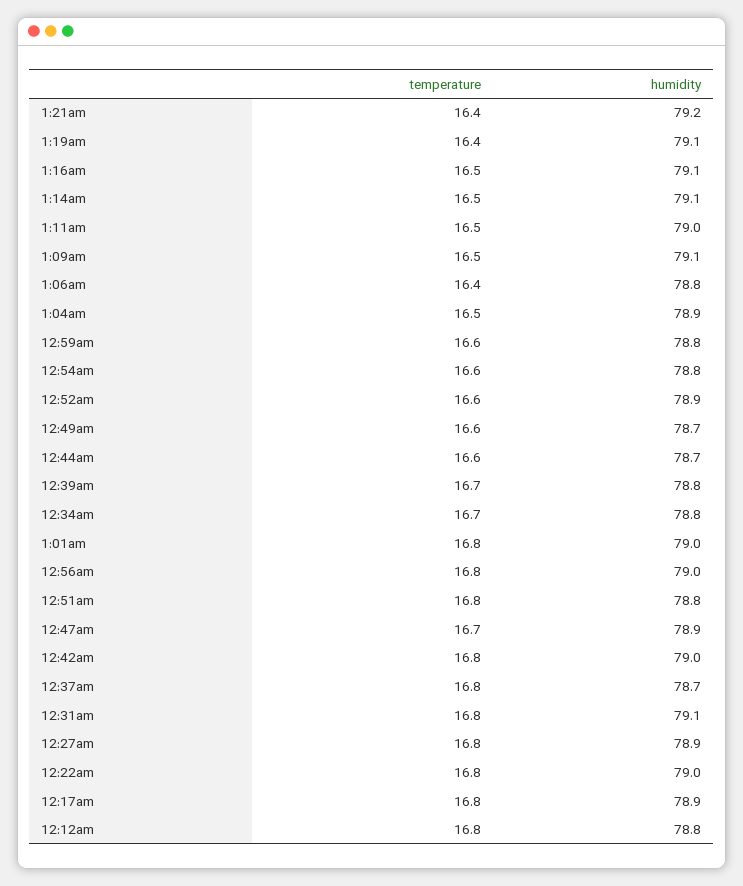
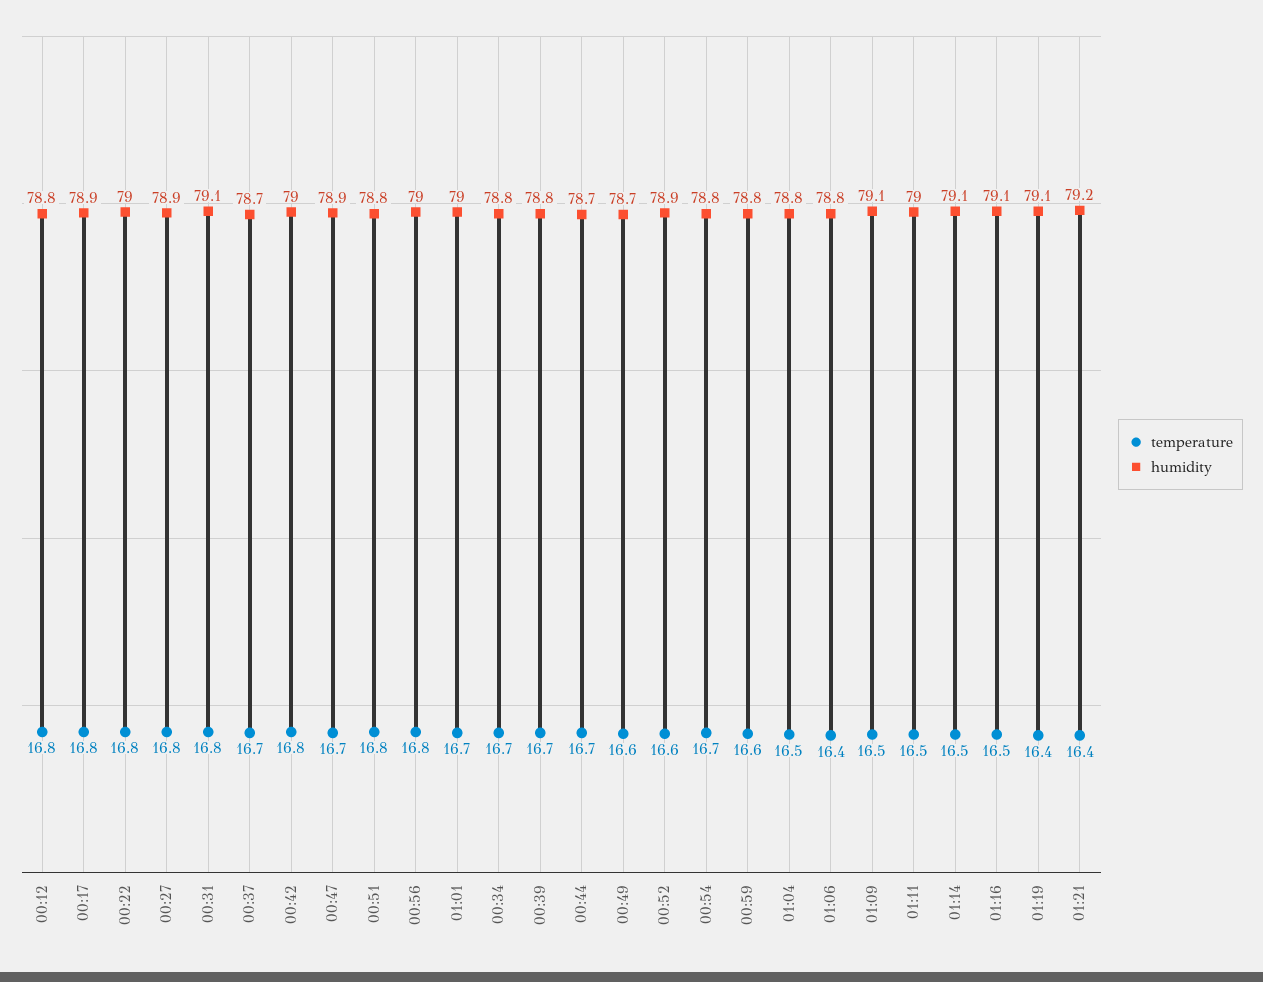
  {
    "temperature": {
      "1:21am": 16.4,
      "1:19am": 16.4,
      "1:16am": 16.5,
      "1:14am": 16.5,
      "1:11am": 16.5,
      "1:09am": 16.5,
      "1:06am": 16.4,
      "1:04am": 16.5,
      "12:59am": 16.6,
-     "12:54am": 16.6,
+     "12:54am": 16.7,
      "12:52am": 16.6,
      "12:49am": 16.6,
-     "12:44am": 16.6,
+     "12:44am": 16.7,
      "12:39am": 16.7,
      "12:34am": 16.7,
-     "1:01am": 16.8,
+     "1:01am": 16.7,
      "12:56am": 16.8,
      "12:51am": 16.8,
      "12:47am": 16.7,
      "12:42am": 16.8,
-     "12:37am": 16.8,
+     "12:37am": 16.7,
      "12:31am": 16.8,
      "12:27am": 16.8,
      "12:22am": 16.8,
      "12:17am": 16.8,
      "12:12am": 16.8
    },
    "humidity": {
      "1:21am": 79.2,
      "1:19am": 79.1,
      "1:16am": 79.1,
      "1:14am": 79.1,
      "1:11am": 79,
      "1:09am": 79.1,
      "1:06am": 78.8,
-     "1:04am": 78.9,
+     "1:04am": 78.8,
      "12:59am": 78.8,
      "12:54am": 78.8,
      "12:52am": 78.9,
      "12:49am": 78.7,
      "12:44am": 78.7,
      "12:39am": 78.8,
      "12:34am": 78.8,
      "1:01am": 79,
      "12:56am": 79,
      "12:51am": 78.8,
      "12:47am": 78.9,
      "12:42am": 79,
      "12:37am": 78.7,
      "12:31am": 79.1,
      "12:27am": 78.9,
      "12:22am": 79,
      "12:17am": 78.9,
      "12:12am": 78.8
    }
  }

